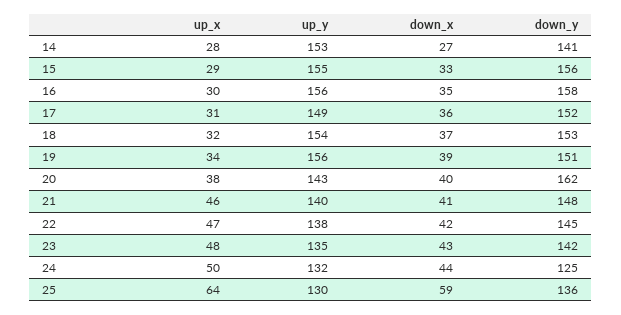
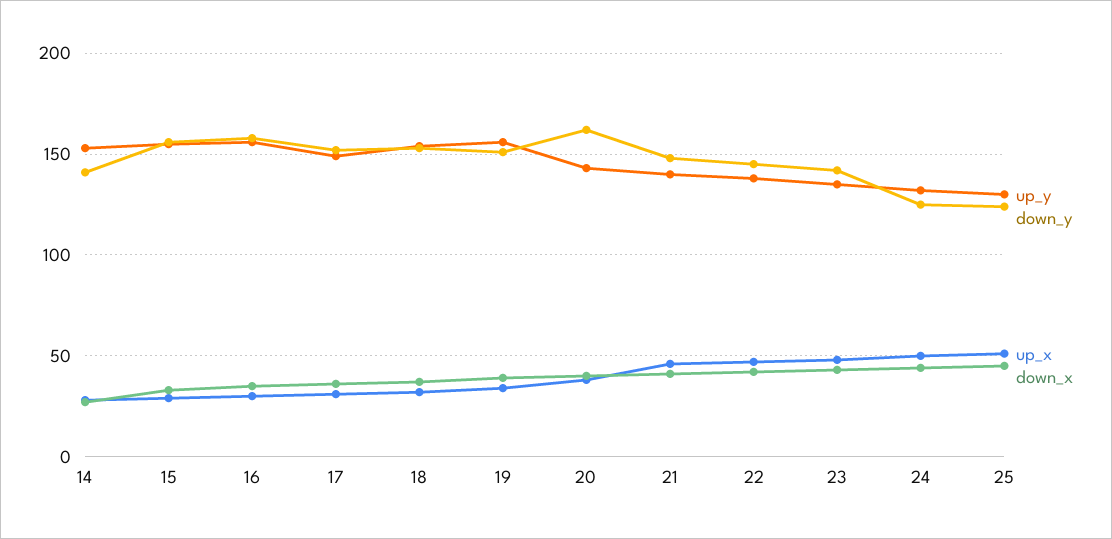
  {
    "up_x": {
      "14": 28,
      "15": 29,
      "16": 30,
      "17": 31,
      "18": 32,
      "19": 34,
      "20": 38,
      "21": 46,
      "22": 47,
      "23": 48,
      "24": 50,
-     "25": 64
+     "25": 50
    },
    "up_y": {
      "14": 153,
      "15": 155,
      "16": 156,
      "17": 149,
      "18": 154,
      "19": 156,
      "20": 143,
      "21": 140,
      "22": 138,
      "23": 135,
      "24": 132,
      "25": 130
    },
    "down_x": {
      "14": 27,
      "15": 33,
      "16": 35,
      "17": 36,
      "18": 37,
      "19": 39,
      "20": 40,
      "21": 41,
      "22": 42,
      "23": 43,
      "24": 44,
-     "25": 59
+     "25": 45
    },
    "down_y": {
      "14": 141,
      "15": 156,
      "16": 158,
      "17": 152,
      "18": 153,
      "19": 151,
      "20": 162,
      "21": 148,
      "22": 145,
      "23": 142,
      "24": 125,
-     "25": 136
+     "25": 125
    }
  }

